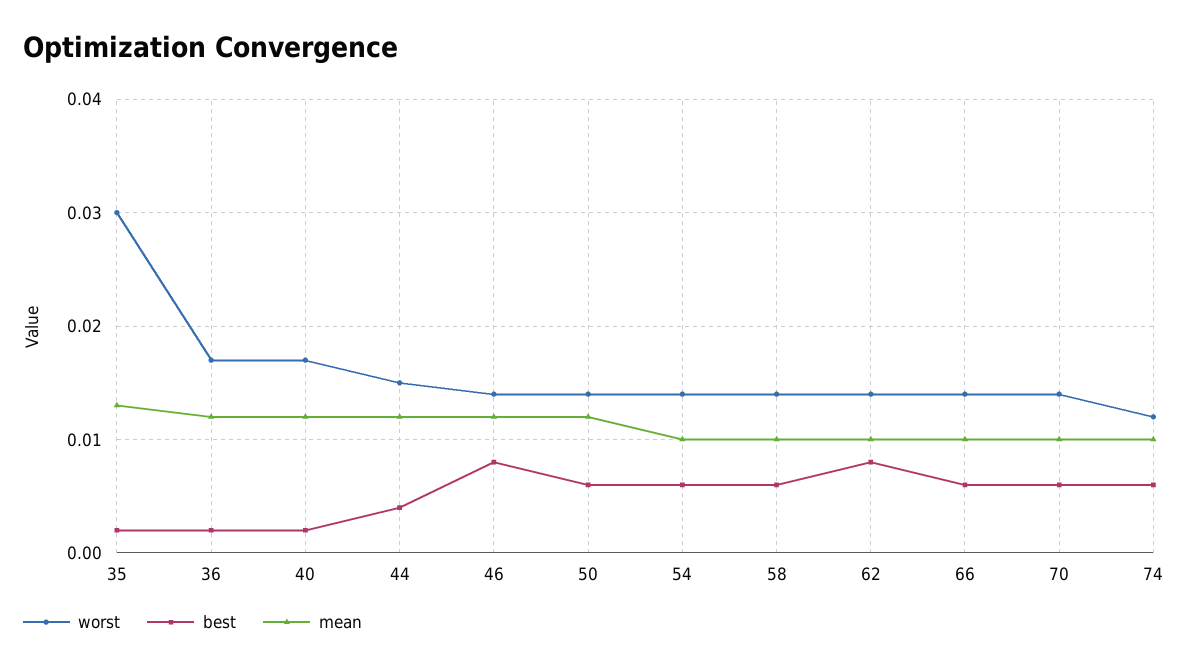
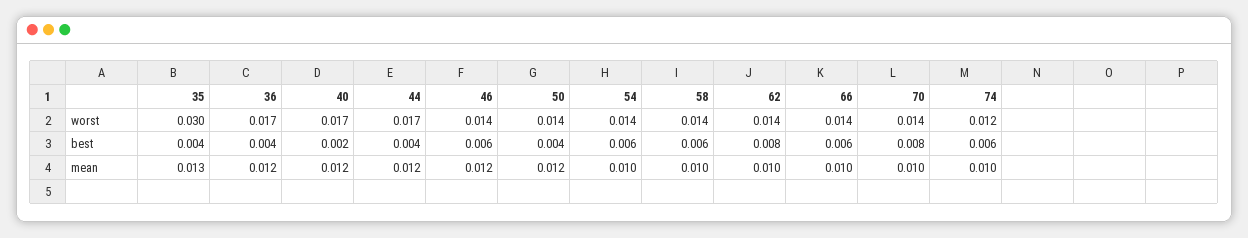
  {
    "worst": {
      "35": 0.03,
      "36": 0.017,
      "40": 0.017,
-     "44": 0.015,
+     "44": 0.017,
      "46": 0.014,
      "50": 0.014,
      "54": 0.014,
      "58": 0.014,
      "62": 0.014,
      "66": 0.014,
      "70": 0.014,
      "74": 0.012
    },
    "best": {
-     "35": 0.002,
+     "35": 0.004,
-     "36": 0.002,
+     "36": 0.004,
      "40": 0.002,
      "44": 0.004,
-     "46": 0.008,
+     "46": 0.006,
-     "50": 0.006,
+     "50": 0.004,
      "54": 0.006,
      "58": 0.006,
      "62": 0.008,
      "66": 0.006,
-     "70": 0.006,
+     "70": 0.008,
      "74": 0.006
    },
    "mean": {
      "35": 0.013,
      "36": 0.012,
      "40": 0.012,
      "44": 0.012,
      "46": 0.012,
      "50": 0.012,
      "54": 0.01,
      "58": 0.01,
      "62": 0.01,
      "66": 0.01,
      "70": 0.01,
      "74": 0.01
    }
  }

